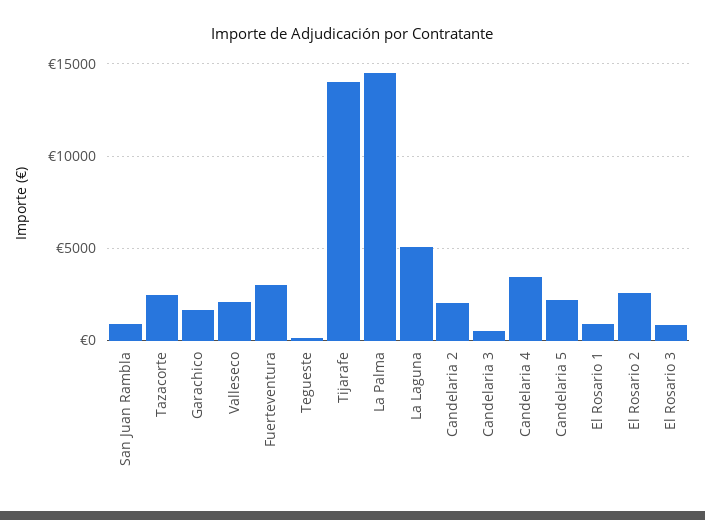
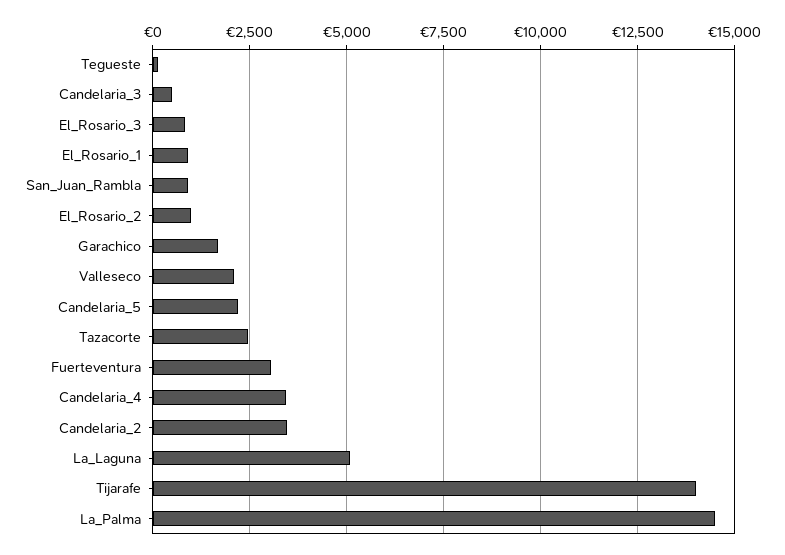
  {
    "San Juan Rambla": 1000,
    "Tazacorte": 2500,
    "Garachico": 1750,
    "Valleseco": 2000,
    "Fuerteventura": 3000,
    "Tegueste": 250,
    "Tijarafe": 14000,
    "La Palma": 14500,
    "La Laguna": 5000,
-   "Candelaria 2": 2000,
+   "Candelaria 2": 3500,
    "Candelaria 3": 500,
    "Candelaria 4": 3500,
    "Candelaria 5": 2250,
    "El Rosario 1": 1000,
-   "El Rosario 2": 2500,
+   "El Rosario 2": 1000,
    "El Rosario 3": 750
  }

